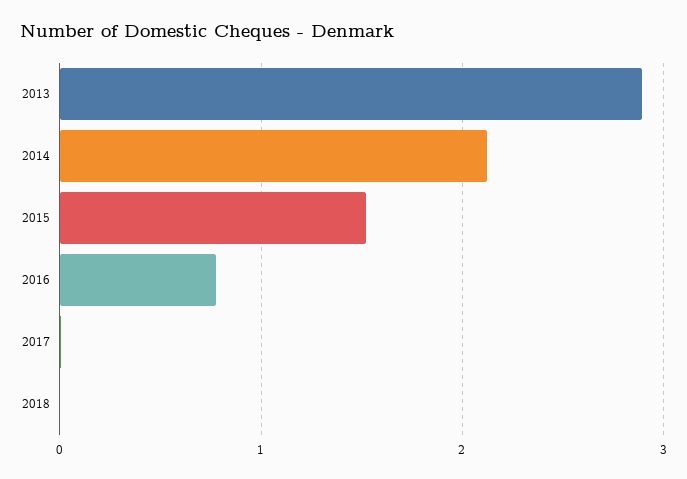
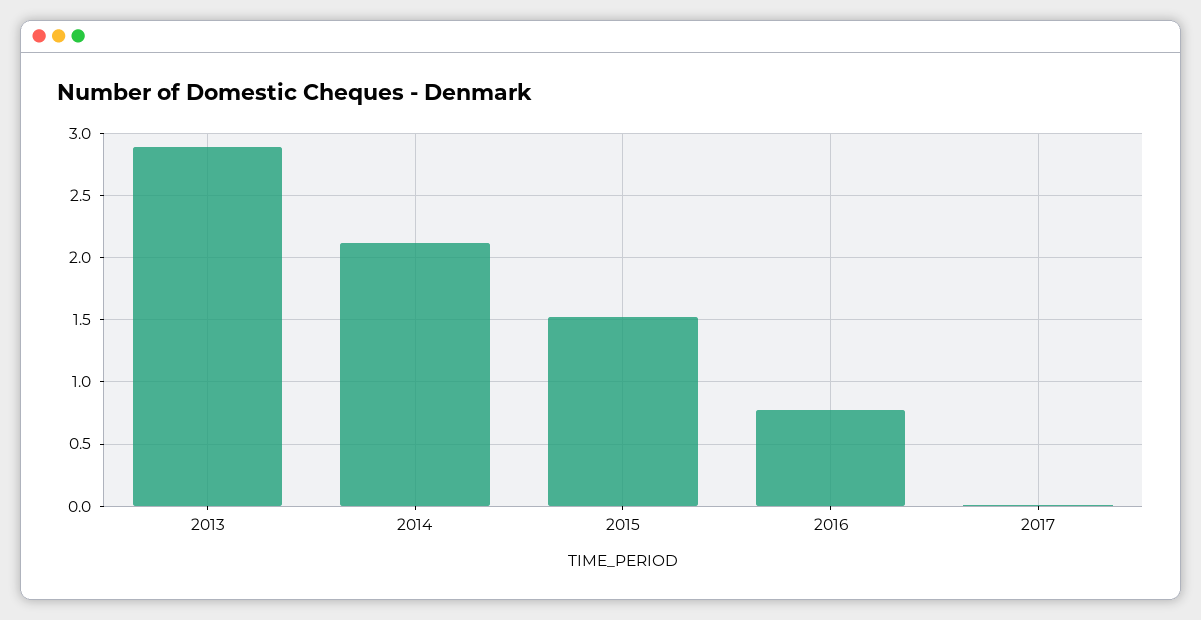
  {
    "2013": 2.9,
    "2014": 2.1,
    "2015": 1.5,
    "2016": 0.75,
-   "2017": 0,
+   "2017": 0
-   "2018": 0
  }

